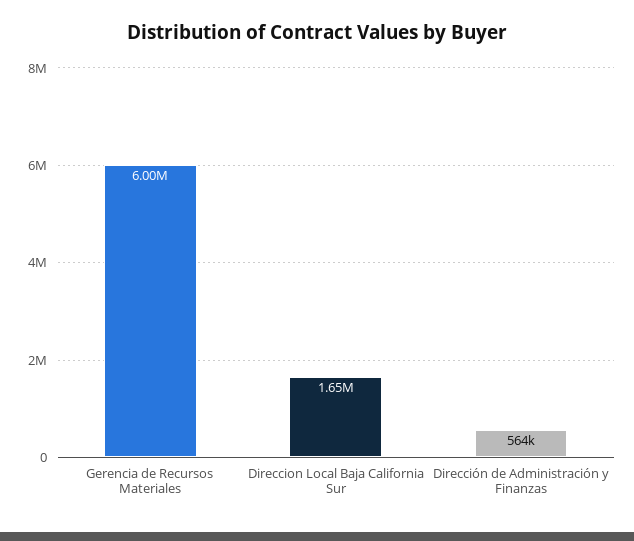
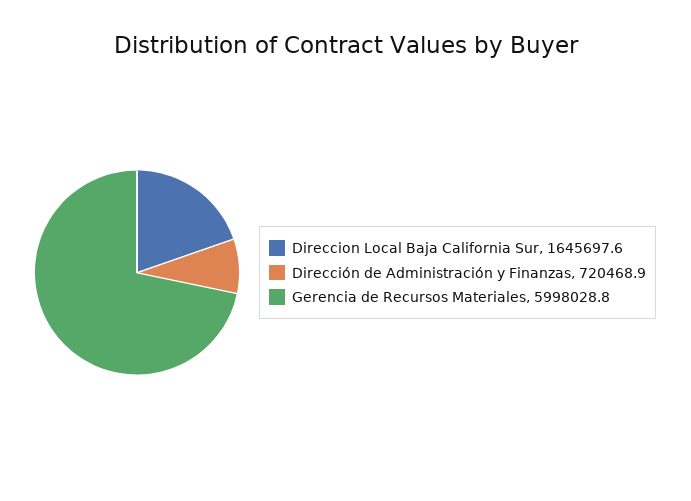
  {
    "Gerencia de Recursos Materiales": 5998028.8,
    "Direccion Local Baja California Sur": 1645697.6,
-   "Dirección de Administración y Finanzas": 564000
+   "Dirección de Administración y Finanzas": 720468.9
  }

